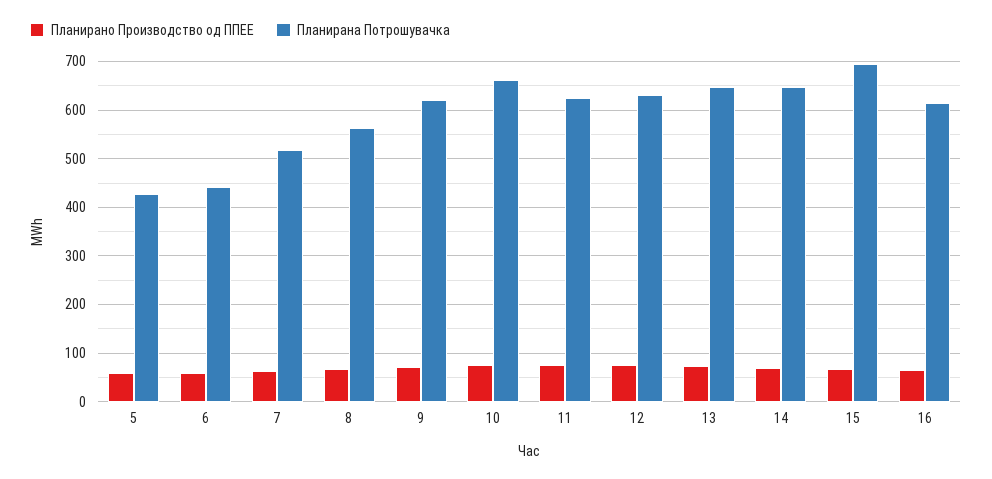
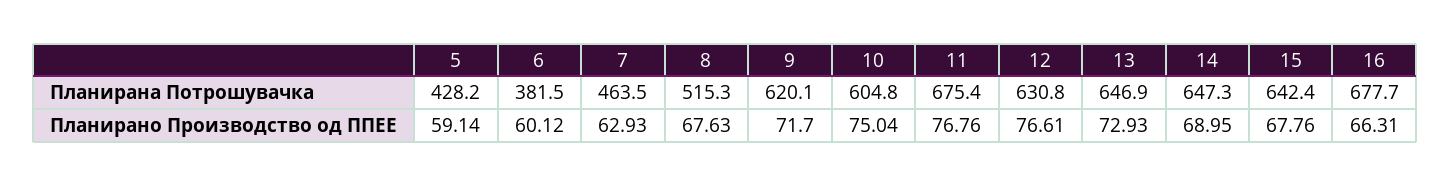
  {
    "Планирано Производство од ППЕЕ": {
      "5": 59.14,
      "6": 60.12,
      "7": 62.93,
      "8": 67.63,
      "9": 71.7,
      "10": 75.04,
      "11": 76.76,
      "12": 76.61,
      "13": 72.93,
      "14": 68.95,
      "15": 67.76,
      "16": 66.31
    },
    "Планирана Потрошувачка": {
      "5": 428.2,
-     "6": 440,
+     "6": 381.5,
-     "7": 520,
+     "7": 463.5,
-     "8": 560,
+     "8": 515.3,
      "9": 620.1,
-     "10": 660,
+     "10": 604.8,
-     "11": 620,
+     "11": 675.4,
      "12": 630.8,
      "13": 646.9,
      "14": 647.3,
-     "15": 700,
+     "15": 642.4,
-     "16": 620
+     "16": 677.7
    }
  }

